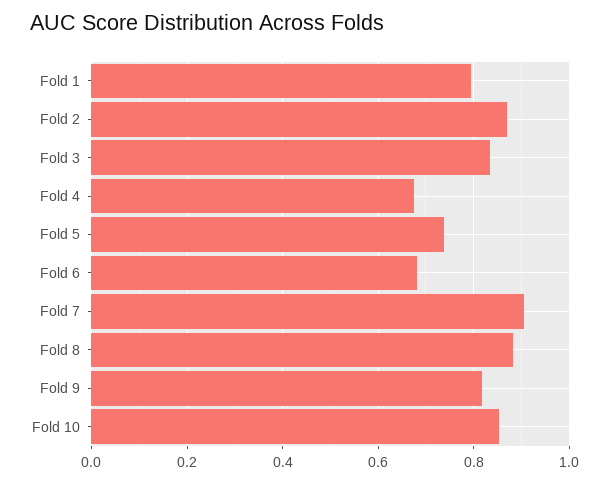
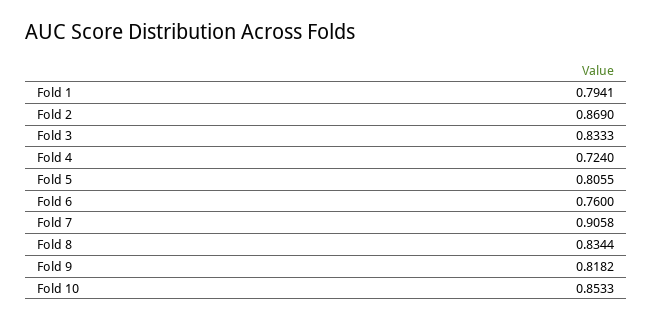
  {
    "Fold 1": 0.7941,
    "Fold 2": 0.869,
    "Fold 3": 0.8333,
-   "Fold 4": 0.68,
+   "Fold 4": 0.724,
-   "Fold 5": 0.74,
+   "Fold 5": 0.8055,
-   "Fold 6": 0.68,
+   "Fold 6": 0.76,
    "Fold 7": 0.9058,
-   "Fold 8": 0.88,
+   "Fold 8": 0.8344,
    "Fold 9": 0.8182,
    "Fold 10": 0.8533
  }

